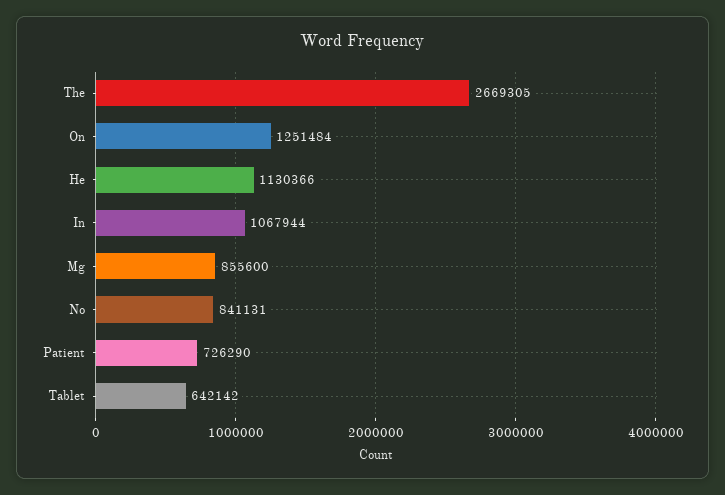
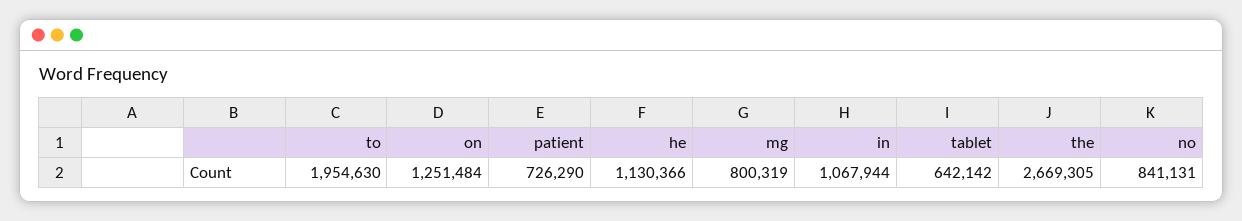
  {
    "The": 2669305,
    "On": 1251484,
    "He": 1130366,
    "In": 1067944,
-   "Mg": 855600,
+   "Mg": 800319,
    "No": 841131,
    "Patient": 726290,
-   "Tablet": 642142
+   "Tablet": 642142,
+   "to": 1954630
  }

